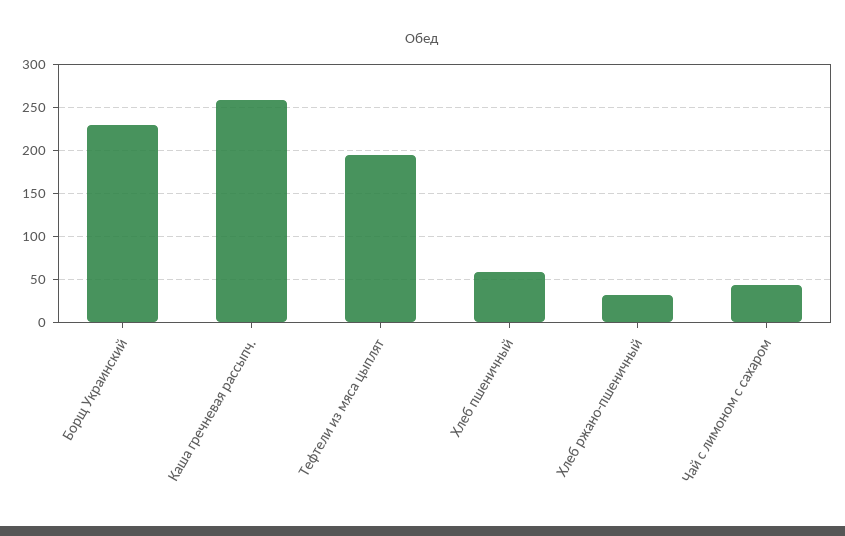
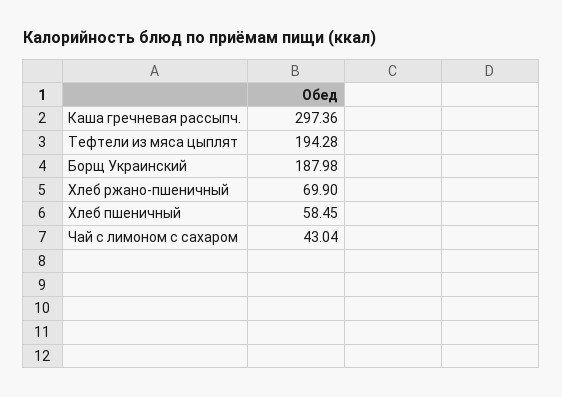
  {
-   "Борщ Украинский": 230,
+   "Борщ Украинский": 187.98,
-   "Каша гречневая рассыпч.": 260,
+   "Каша гречневая рассыпч.": 297.36,
    "Тефтели из мяса цыплят": 194.28,
    "Хлеб пшеничный": 58.45,
-   "Хлеб ржано-пшеничный": 30,
+   "Хлеб ржано-пшеничный": 69.9,
    "Чай с лимоном с сахаром": 43.04
  }

